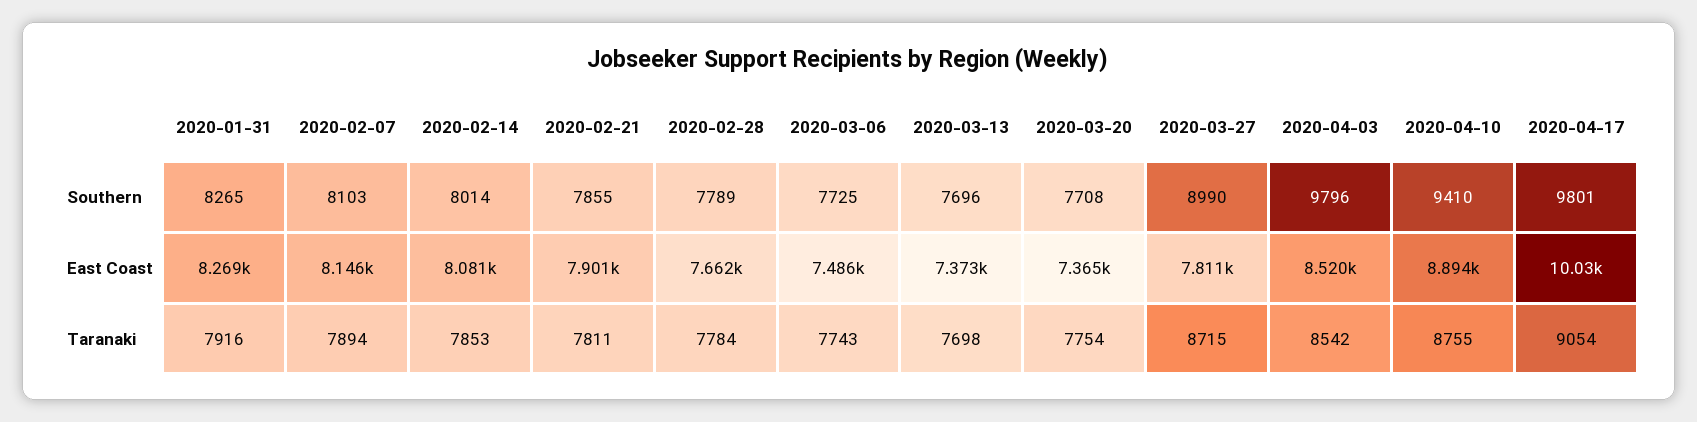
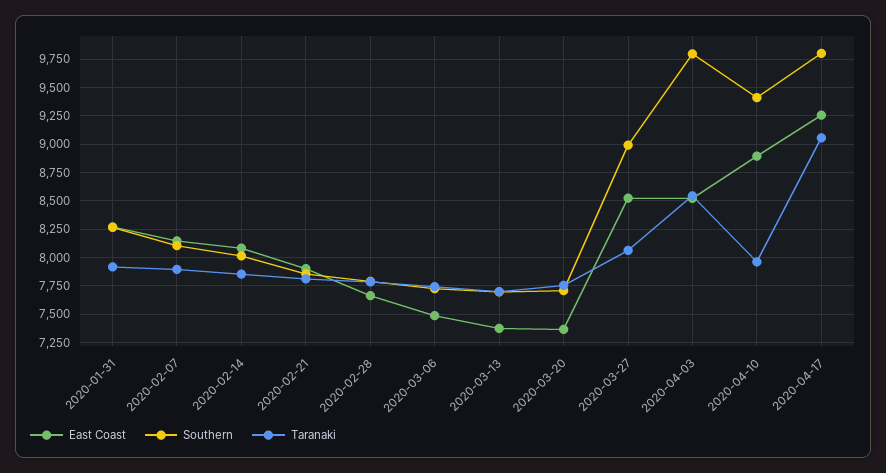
  {
    "Southern": {
      "2020-01-31": 8265,
      "2020-02-07": 8103,
      "2020-02-14": 8014,
      "2020-02-21": 7855,
      "2020-02-28": 7789,
      "2020-03-06": 7725,
      "2020-03-13": 7696,
      "2020-03-20": 7708,
      "2020-03-27": 8990,
      "2020-04-03": 9796,
      "2020-04-10": 9410,
      "2020-04-17": 9801
    },
    "East Coast": {
      "2020-01-31": 8269,
      "2020-02-07": 8146,
      "2020-02-14": 8081,
      "2020-02-21": 7901,
      "2020-02-28": 7662,
      "2020-03-06": 7486,
      "2020-03-13": 7373,
      "2020-03-20": 7365,
-     "2020-03-27": 7811,
+     "2020-03-27": 8500,
      "2020-04-03": 8520,
      "2020-04-10": 8894,
-     "2020-04-17": 10030
+     "2020-04-17": 9250
    },
    "Taranaki": {
      "2020-01-31": 7916,
      "2020-02-07": 7894,
      "2020-02-14": 7853,
      "2020-02-21": 7811,
      "2020-02-28": 7784,
      "2020-03-06": 7743,
      "2020-03-13": 7698,
      "2020-03-20": 7754,
-     "2020-03-27": 8715,
+     "2020-03-27": 8000,
      "2020-04-03": 8542,
-     "2020-04-10": 8755,
+     "2020-04-10": 8000,
      "2020-04-17": 9054
    }
  }

